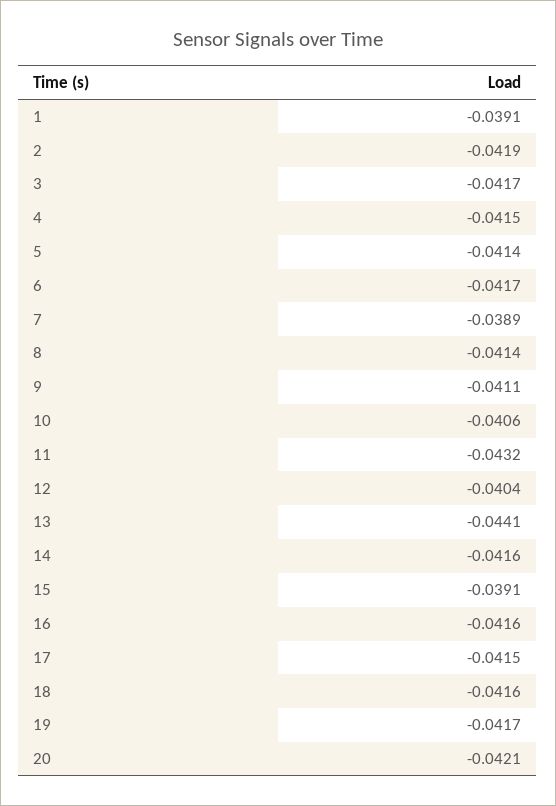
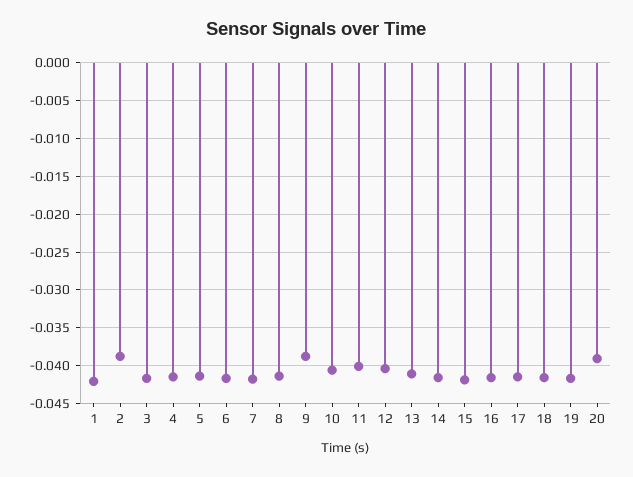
  {
-   "1": -0.0391,
+   "1": -0.042,
-   "2": -0.0419,
+   "2": -0.039,
    "3": -0.0417,
    "4": -0.0415,
    "5": -0.0414,
    "6": -0.0417,
-   "7": -0.0389,
+   "7": -0.042,
    "8": -0.0414,
-   "9": -0.0411,
+   "9": -0.039,
    "10": -0.0406,
-   "11": -0.0432,
+   "11": -0.04,
    "12": -0.0404,
-   "13": -0.0441,
+   "13": -0.041,
    "14": -0.0416,
-   "15": -0.0391,
+   "15": -0.042,
    "16": -0.0416,
    "17": -0.0415,
    "18": -0.0416,
    "19": -0.0417,
-   "20": -0.0421
+   "20": -0.039
  }

